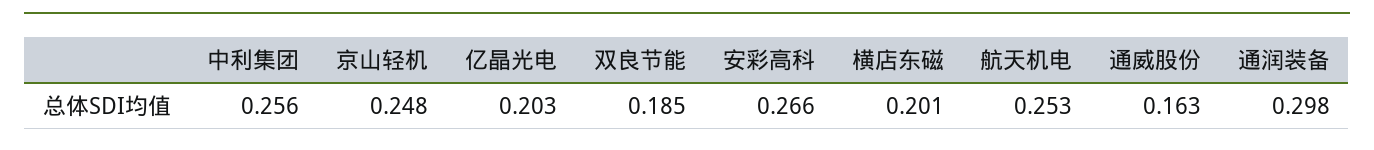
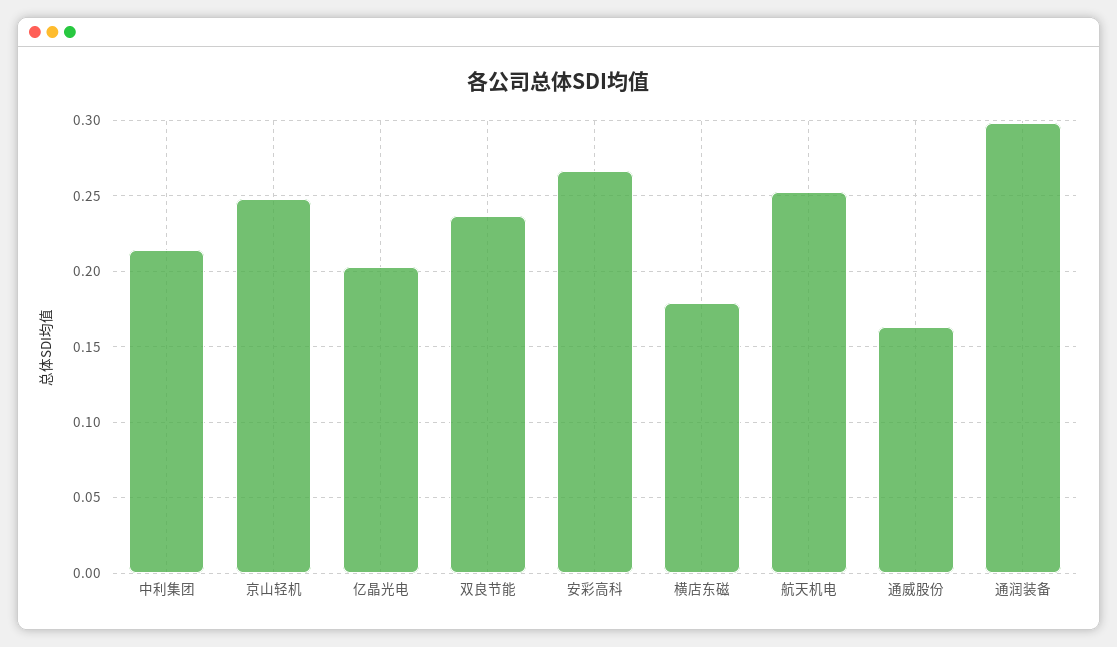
  {
-   "中利集团": 0.256,
+   "中利集团": 0.215,
    "京山轻机": 0.248,
    "亿晶光电": 0.203,
-   "双良节能": 0.185,
+   "双良节能": 0.235,
    "安彩高科": 0.266,
-   "横店东磁": 0.201,
+   "横店东磁": 0.18,
    "航天机电": 0.253,
    "通威股份": 0.163,
    "通润装备": 0.298
  }

